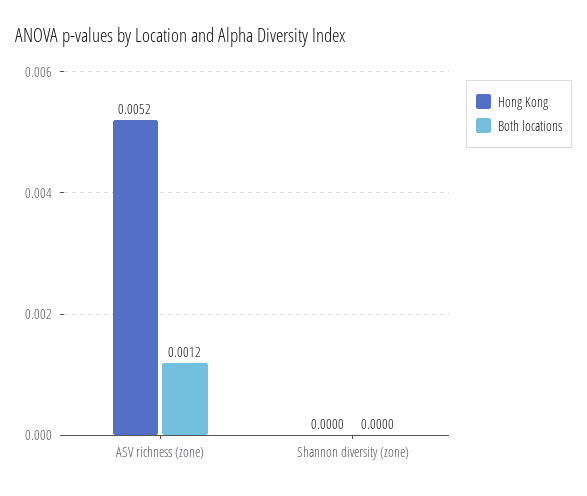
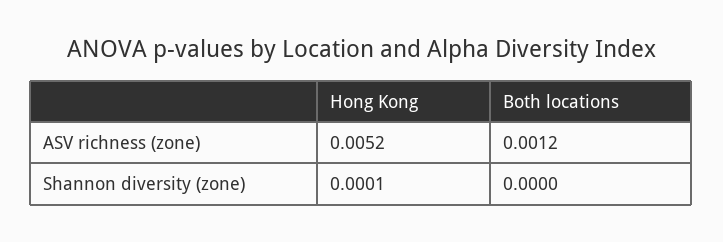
  {
    "Hong Kong": {
      "ASV richness (zone)": 0.0052,
-     "Shannon diversity (zone)": 0
+     "Shannon diversity (zone)": 0.0001
    },
    "Both locations": {
      "ASV richness (zone)": 0.0012,
      "Shannon diversity (zone)": 0
    }
  }

